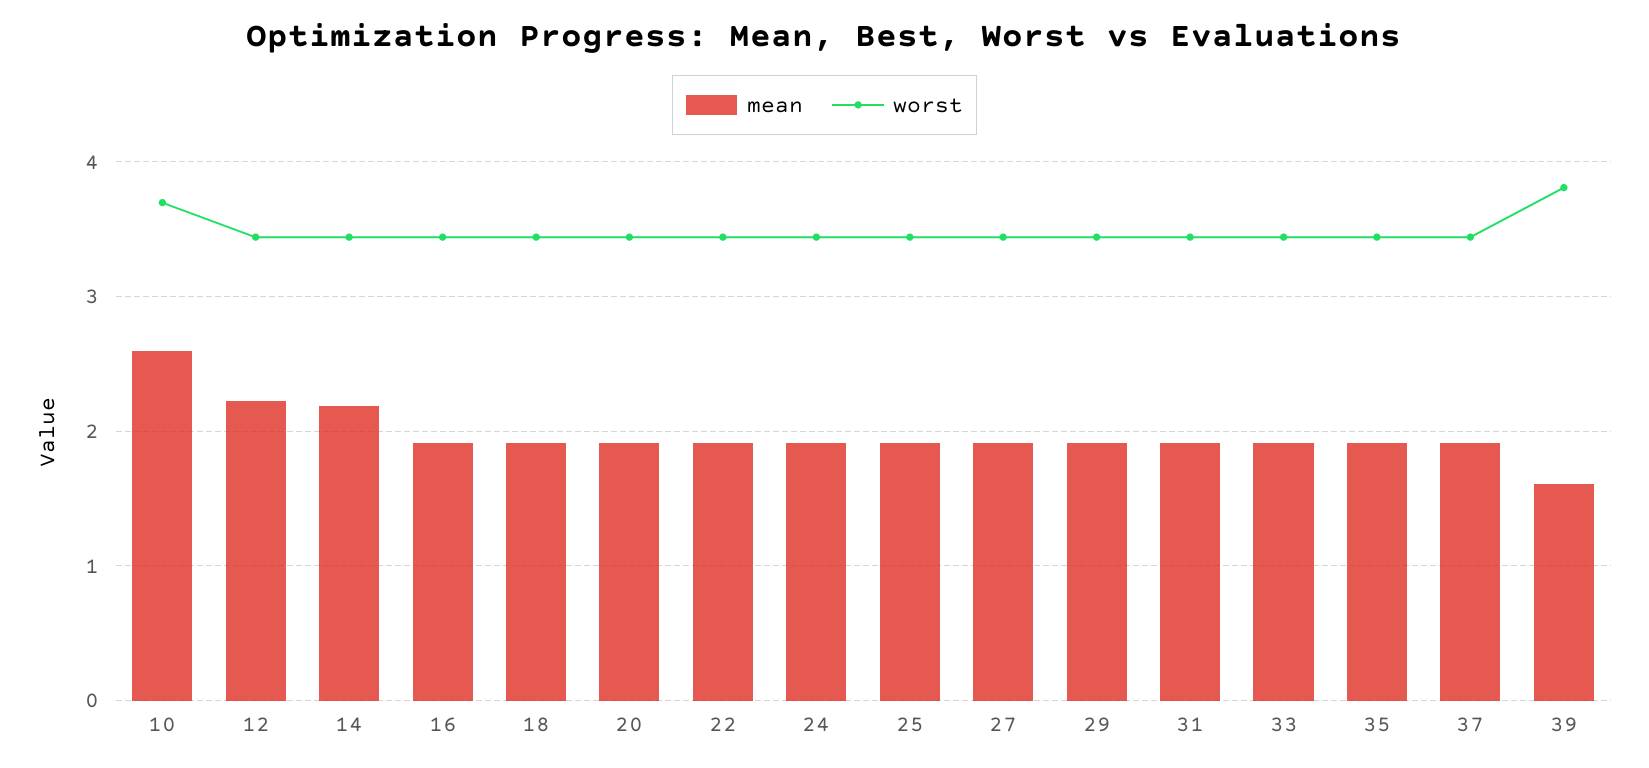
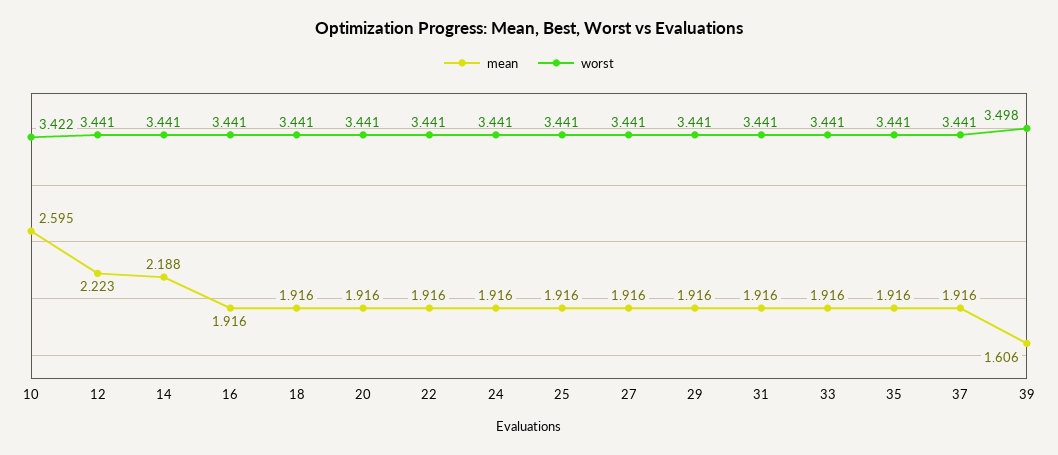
  {
    "mean": {
      "10": 2.595,
      "12": 2.223,
      "14": 2.188,
      "16": 1.916,
      "18": 1.916,
      "20": 1.916,
      "22": 1.916,
      "24": 1.916,
      "25": 1.916,
      "27": 1.916,
      "29": 1.916,
      "31": 1.916,
      "33": 1.916,
      "35": 1.916,
      "37": 1.916,
      "39": 1.606
    },
    "worst": {
-     "10": 3.7,
+     "10": 3.422,
      "12": 3.441,
      "14": 3.441,
      "16": 3.441,
      "18": 3.441,
      "20": 3.441,
      "22": 3.441,
      "24": 3.441,
      "25": 3.441,
      "27": 3.441,
      "29": 3.441,
      "31": 3.441,
      "33": 3.441,
      "35": 3.441,
      "37": 3.441,
-     "39": 3.8
+     "39": 3.498
    }
  }

